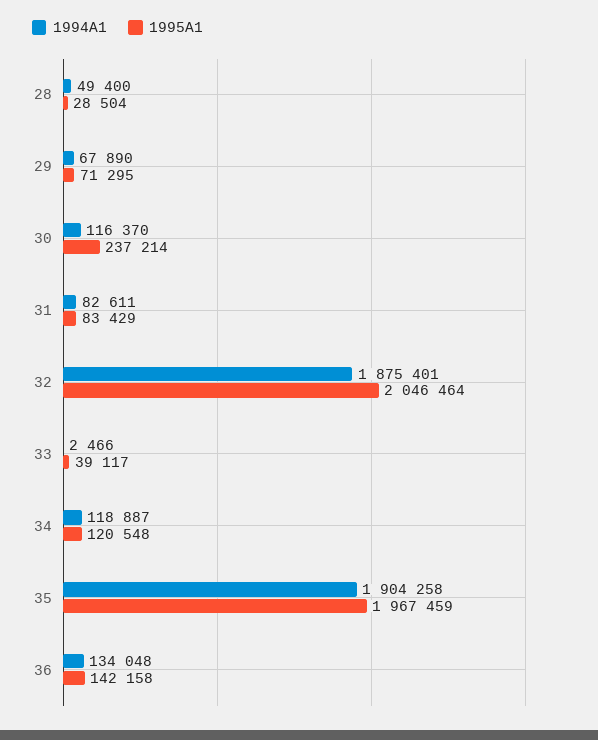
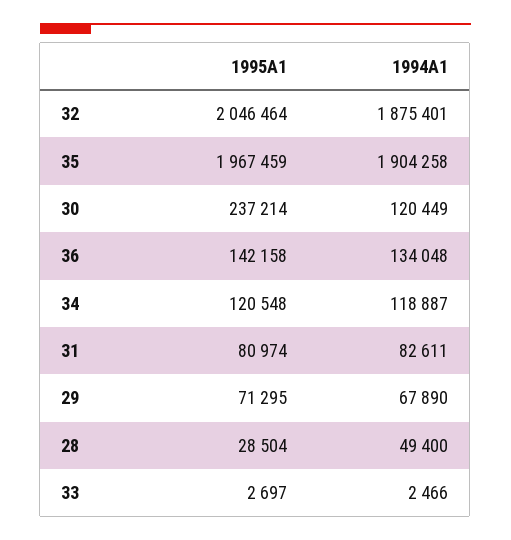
  {
    "1994A1": {
      "28": 49400,
      "29": 67890,
-     "30": 116370,
+     "30": 120449,
      "31": 82611,
      "32": 1875401,
      "33": 2466,
      "34": 118887,
      "35": 1904258,
      "36": 134048
    },
    "1995A1": {
      "28": 28504,
      "29": 71295,
      "30": 237214,
-     "31": 83429,
+     "31": 80974,
      "32": 2046464,
-     "33": 39117,
+     "33": 2697,
      "34": 120548,
      "35": 1967459,
      "36": 142158
    }
  }

